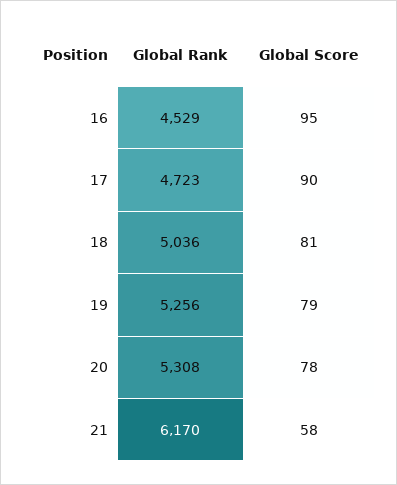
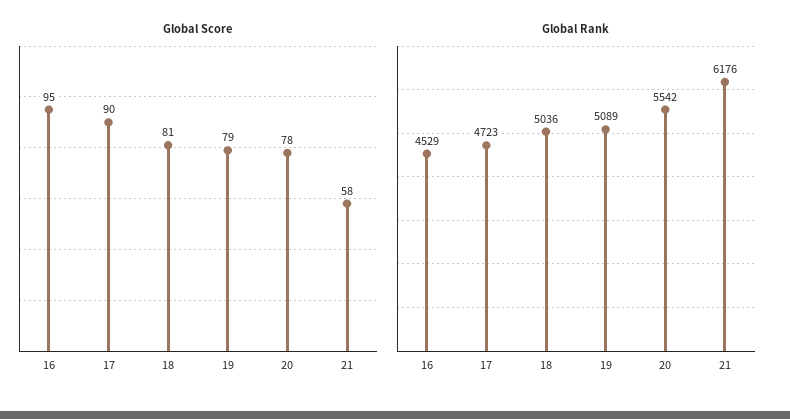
  {
    "Global Rank": {
      "16": 4529,
      "17": 4723,
      "18": 5036,
-     "19": 5256,
+     "19": 5089,
-     "20": 5308,
+     "20": 5542,
-     "21": 6170
+     "21": 6176
    },
    "Global Score": {
      "16": 95,
      "17": 90,
      "18": 81,
      "19": 79,
      "20": 78,
      "21": 58
    }
  }

